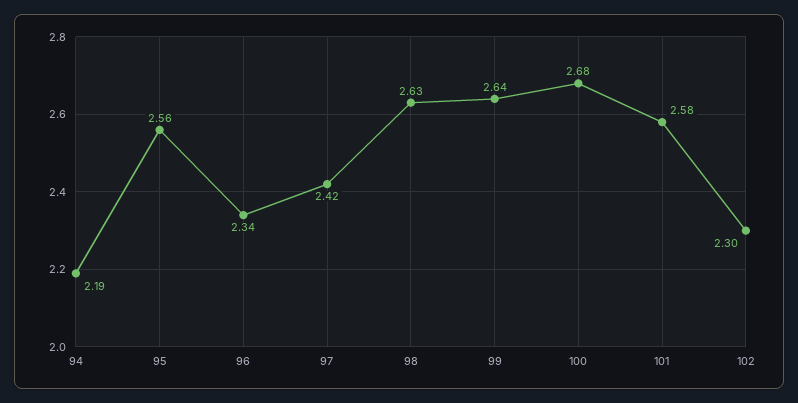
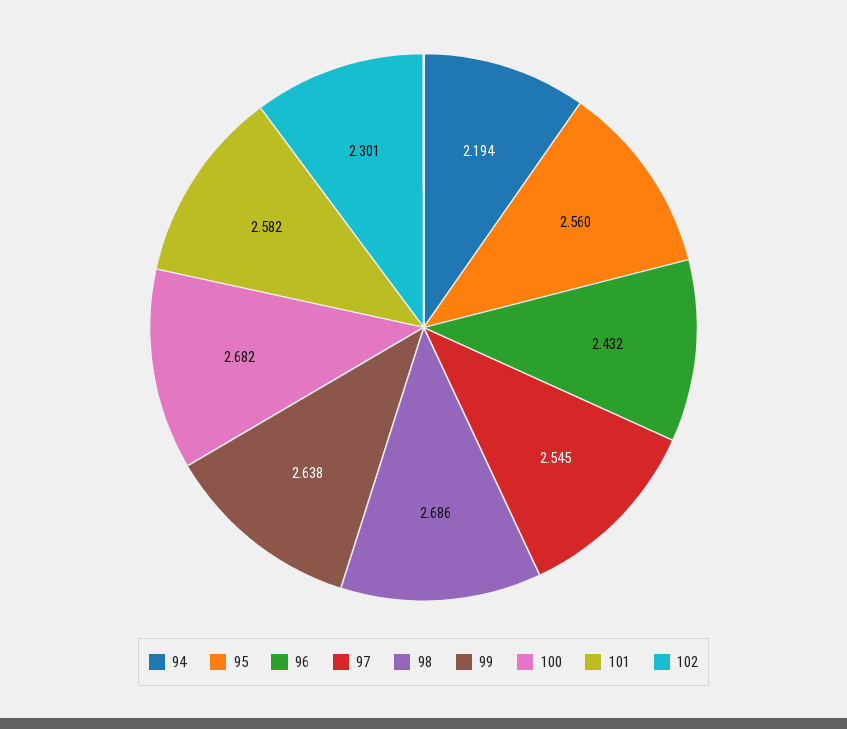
  {
    "94": 2.194,
    "95": 2.56,
-   "96": 2.34,
+   "96": 2.432,
-   "97": 2.42,
+   "97": 2.545,
-   "98": 2.63,
+   "98": 2.686,
    "99": 2.638,
    "100": 2.682,
    "101": 2.582,
    "102": 2.301
  }

